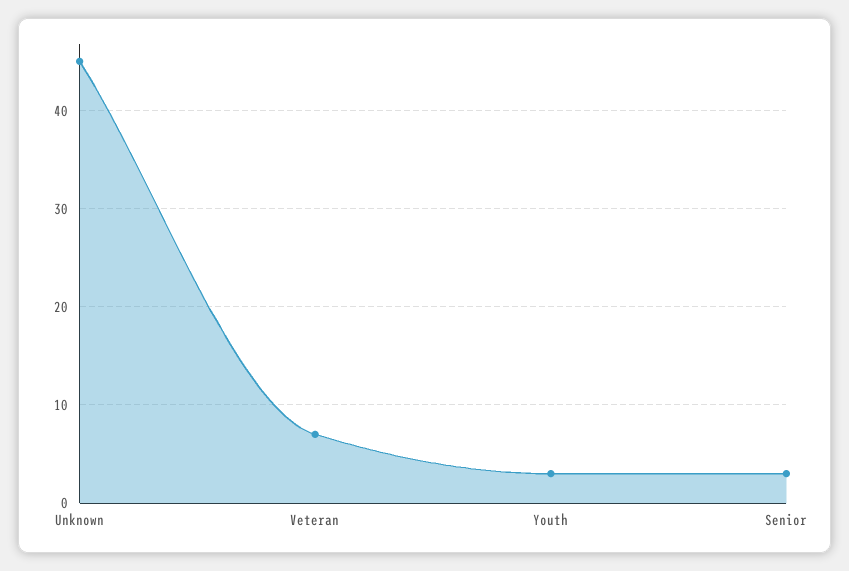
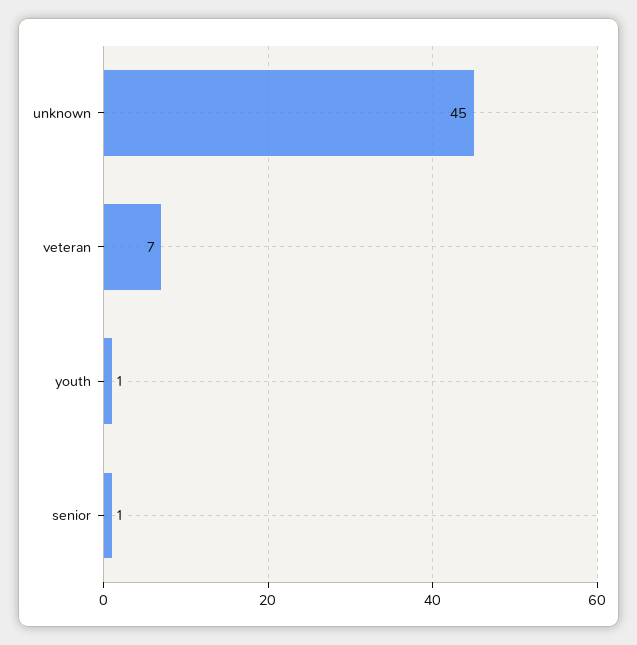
  {
    "Unknown": 45,
    "Veteran": 7,
-   "Youth": 3,
+   "Youth": 1,
-   "Senior": 3
+   "Senior": 1
  }

